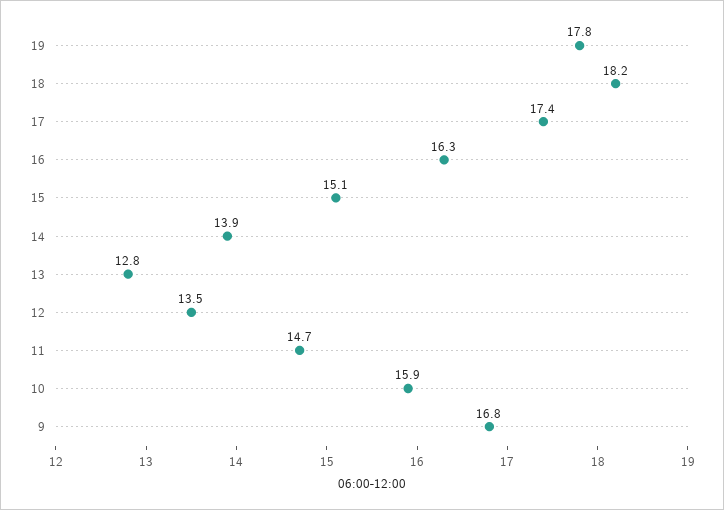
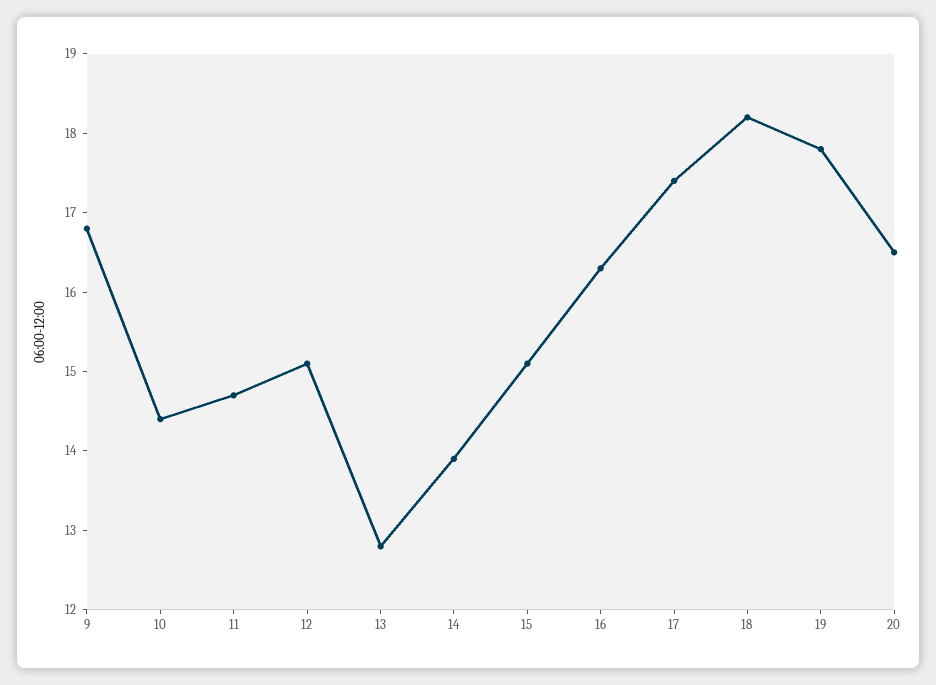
  {
    "19": 17.8,
    "18": 18.2,
    "17": 17.4,
    "16": 16.3,
    "15": 15.1,
    "14": 13.9,
    "13": 12.8,
-   "12": 13.5,
+   "12": 15,
    "11": 14.7,
-   "10": 15.9,
+   "10": 14.5,
-   "9": 16.8
+   "9": 16.8,
+   "20": 16.5
  }

